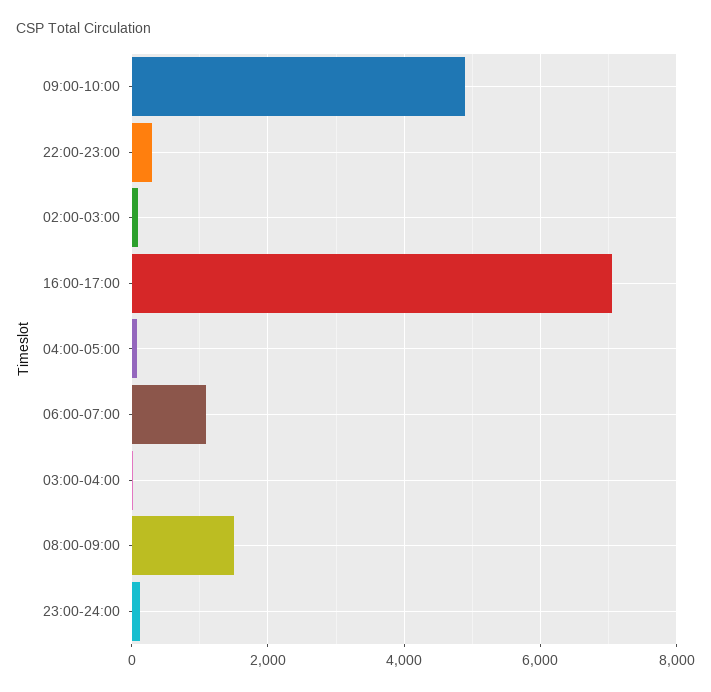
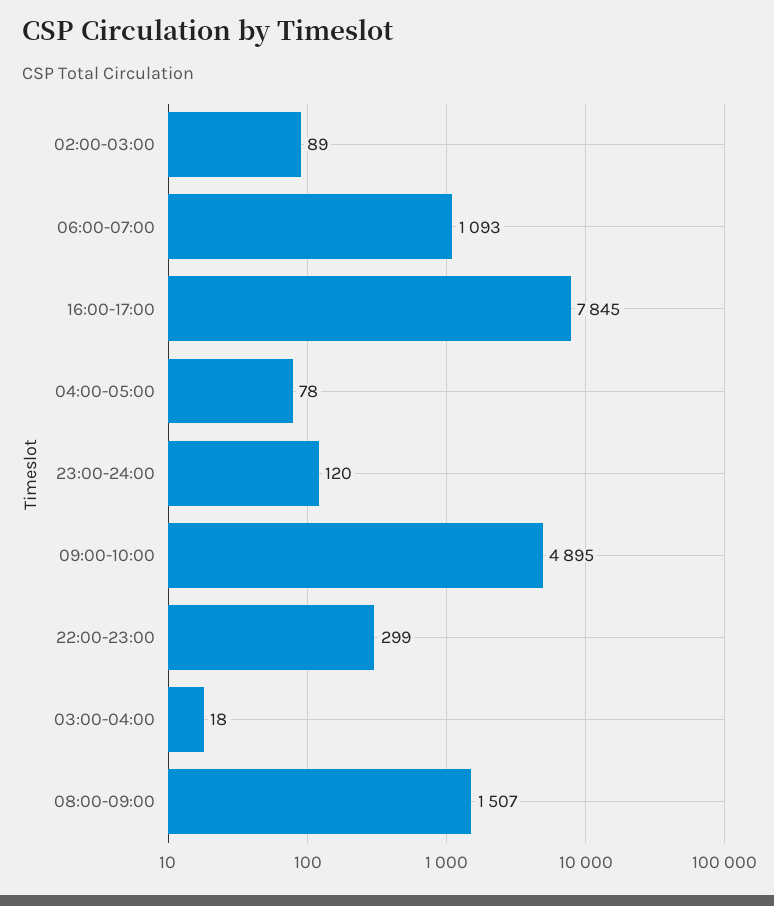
  {
    "09:00-10:00": 4895,
    "22:00-23:00": 299,
    "02:00-03:00": 89,
-   "16:00-17:00": 7000,
+   "16:00-17:00": 7845,
    "04:00-05:00": 78,
    "06:00-07:00": 1093,
    "03:00-04:00": 18,
    "08:00-09:00": 1507,
    "23:00-24:00": 120
  }

